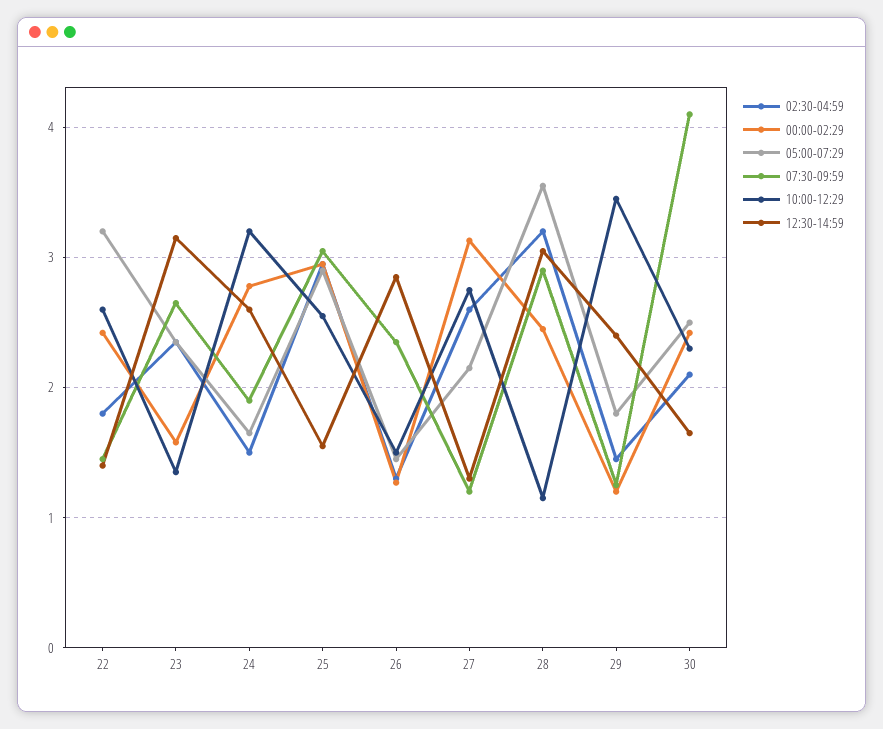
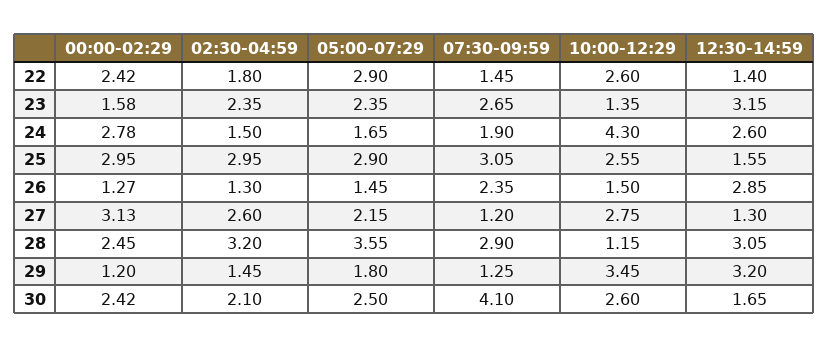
  {
    "02:30-04:59": {
      "22": 1.8,
      "23": 2.35,
      "24": 1.5,
      "25": 2.95,
      "26": 1.3,
      "27": 2.6,
      "28": 3.2,
      "29": 1.45,
      "30": 2.1
    },
    "00:00-02:29": {
      "22": 2.42,
      "23": 1.58,
      "24": 2.78,
      "25": 2.95,
      "26": 1.27,
      "27": 3.13,
      "28": 2.45,
      "29": 1.2,
      "30": 2.42
    },
    "05:00-07:29": {
-     "22": 3.2,
+     "22": 2.9,
      "23": 2.35,
      "24": 1.65,
      "25": 2.9,
      "26": 1.45,
      "27": 2.15,
      "28": 3.55,
      "29": 1.8,
      "30": 2.5
    },
    "07:30-09:59": {
      "22": 1.45,
      "23": 2.65,
      "24": 1.9,
      "25": 3.05,
      "26": 2.35,
      "27": 1.2,
      "28": 2.9,
      "29": 1.25,
      "30": 4.1
    },
    "10:00-12:29": {
      "22": 2.6,
      "23": 1.35,
-     "24": 3.2,
+     "24": 4.3,
      "25": 2.55,
      "26": 1.5,
      "27": 2.75,
      "28": 1.15,
      "29": 3.45,
-     "30": 2.3
+     "30": 2.6
    },
    "12:30-14:59": {
      "22": 1.4,
      "23": 3.15,
      "24": 2.6,
      "25": 1.55,
      "26": 2.85,
      "27": 1.3,
      "28": 3.05,
-     "29": 2.4,
+     "29": 3.2,
      "30": 1.65
    }
  }

